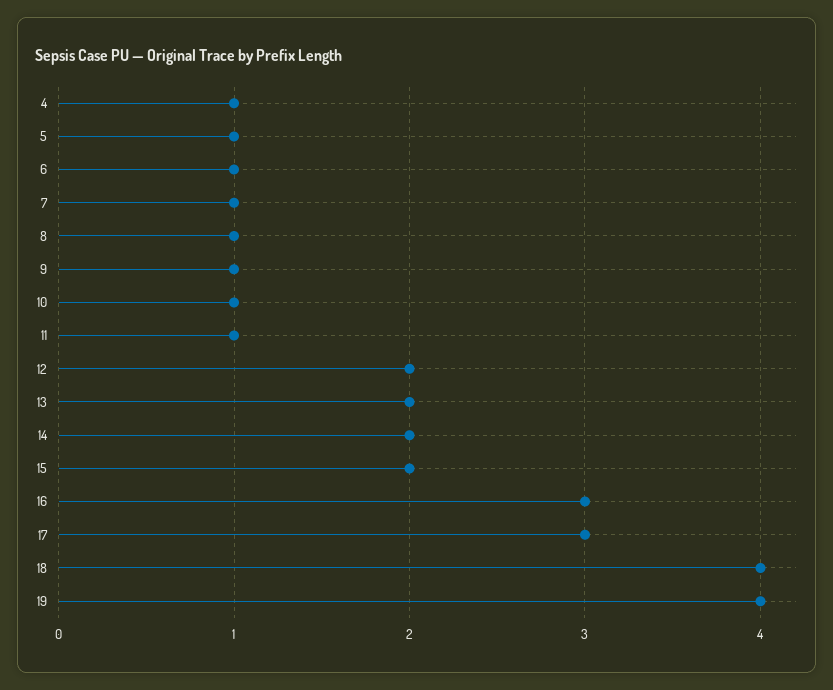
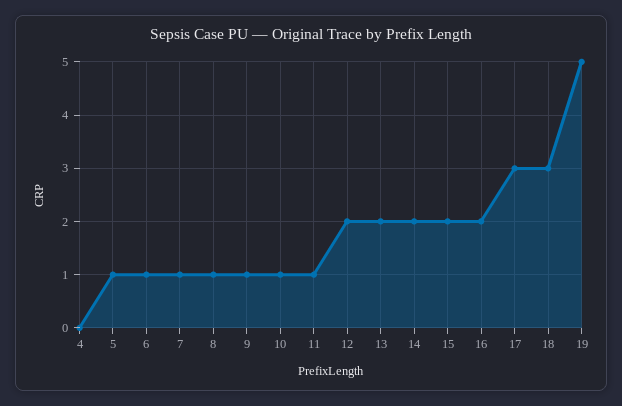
  {
-   "4": 1,
+   "4": 0,
    "5": 1,
    "6": 1,
    "7": 1,
    "8": 1,
    "9": 1,
    "10": 1,
    "11": 1,
    "12": 2,
    "13": 2,
    "14": 2,
    "15": 2,
-   "16": 3,
+   "16": 2,
    "17": 3,
-   "18": 4,
+   "18": 3,
-   "19": 4
+   "19": 5
  }

